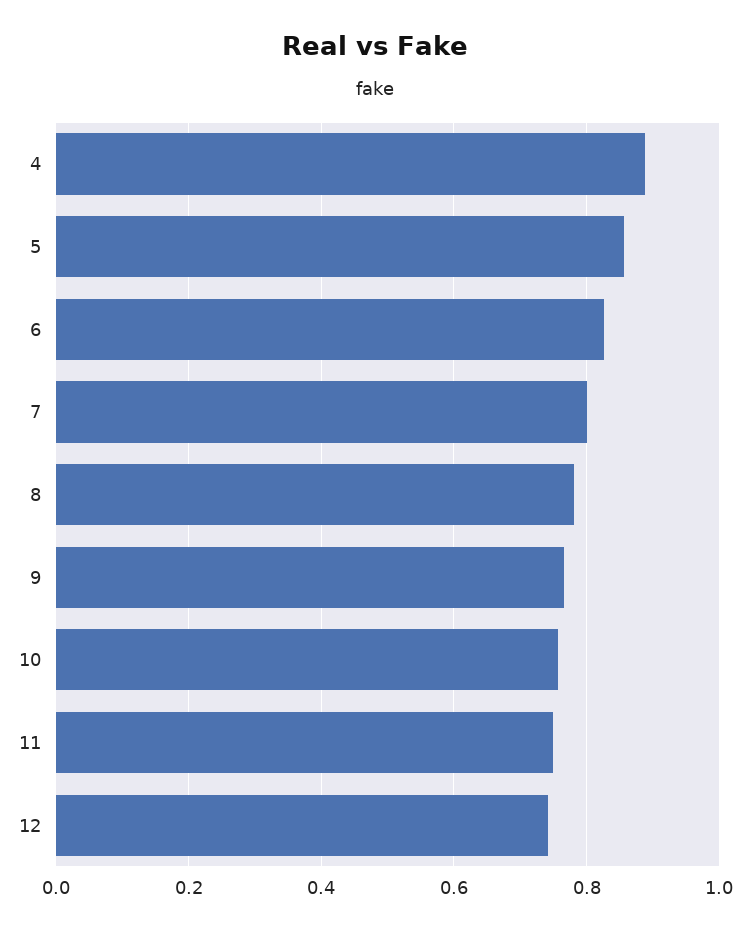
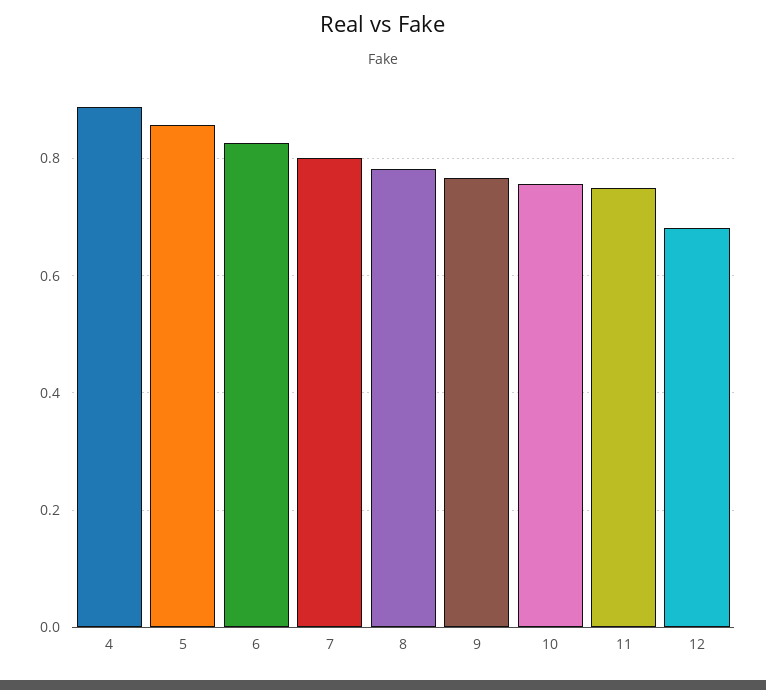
  {
    "4": 0.88,
    "5": 0.86,
    "6": 0.82,
    "7": 0.8,
    "8": 0.78,
    "9": 0.76,
    "10": 0.76,
    "11": 0.74,
-   "12": 0.74
+   "12": 0.68
  }

